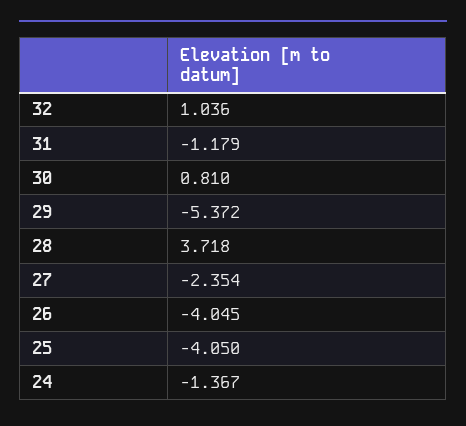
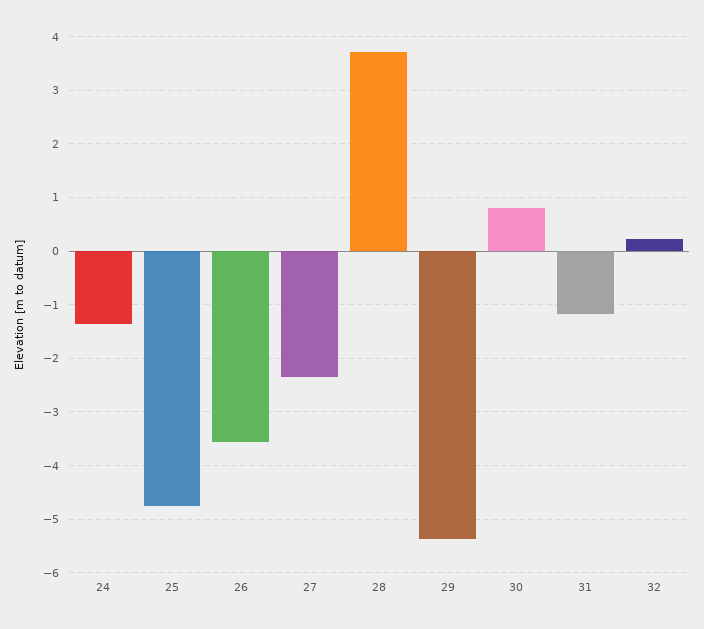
  {
-   "32": 1.036,
+   "32": 0.2,
    "31": -1.179,
    "30": 0.81,
    "29": -5.372,
    "28": 3.718,
    "27": -2.354,
-   "26": -4.045,
+   "26": -3.6,
-   "25": -4.05,
+   "25": -4.8,
    "24": -1.367
  }

